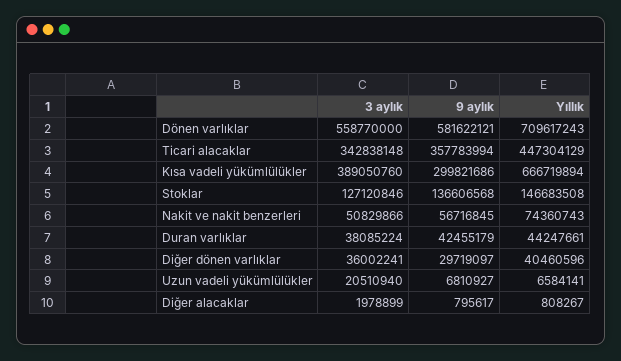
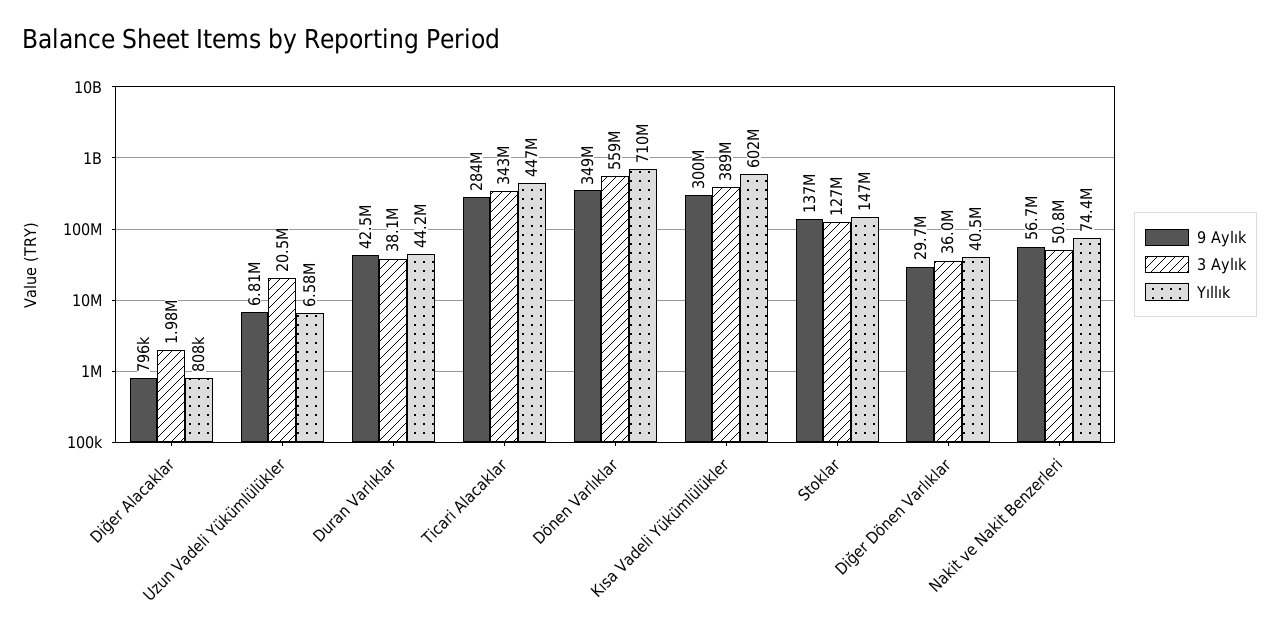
  {
    "3 aylık": {
      "Dönen varlıklar": 558770000,
      "Ticari alacaklar": 342838148,
      "Kısa vadeli yükümlülükler": 389050760,
      "Stoklar": 127120846,
      "Nakit ve nakit benzerleri": 50829866,
      "Duran varlıklar": 38085224,
      "Diğer dönen varlıklar": 36002241,
      "Uzun vadeli yükümlülükler": 20510940,
      "Diğer alacaklar": 1978899
    },
    "9 aylık": {
-     "Dönen varlıklar": 581622121,
+     "Dönen varlıklar": 349000000,
-     "Ticari alacaklar": 357783994,
+     "Ticari alacaklar": 284000000,
      "Kısa vadeli yükümlülükler": 299821686,
      "Stoklar": 136606568,
      "Nakit ve nakit benzerleri": 56716845,
      "Duran varlıklar": 42455179,
      "Diğer dönen varlıklar": 29719097,
      "Uzun vadeli yükümlülükler": 6810927,
      "Diğer alacaklar": 795617
    },
    "Yıllık": {
      "Dönen varlıklar": 709617243,
      "Ticari alacaklar": 447304129,
-     "Kısa vadeli yükümlülükler": 666719894,
+     "Kısa vadeli yükümlülükler": 602000000,
      "Stoklar": 146683508,
      "Nakit ve nakit benzerleri": 74360743,
      "Duran varlıklar": 44247661,
      "Diğer dönen varlıklar": 40460596,
      "Uzun vadeli yükümlülükler": 6584141,
      "Diğer alacaklar": 808267
    }
  }

